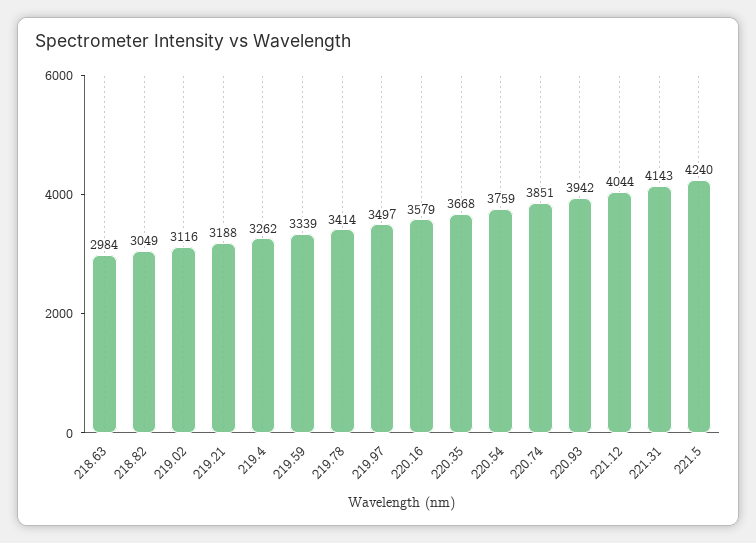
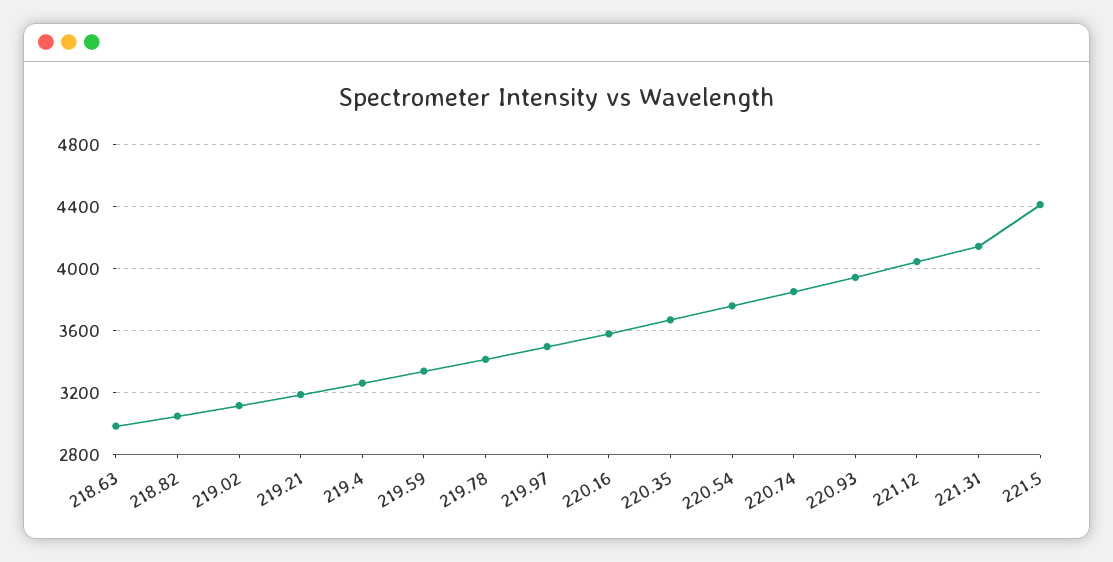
  {
    "218.63": 2984,
    "218.82": 3049,
    "219.02": 3116,
    "219.21": 3188,
    "219.4": 3262,
    "219.59": 3339,
    "219.78": 3414,
    "219.97": 3497,
    "220.16": 3579,
    "220.35": 3668,
    "220.54": 3759,
    "220.74": 3851,
    "220.93": 3942,
    "221.12": 4044,
    "221.31": 4143,
-   "221.5": 4240
+   "221.5": 4400
  }

